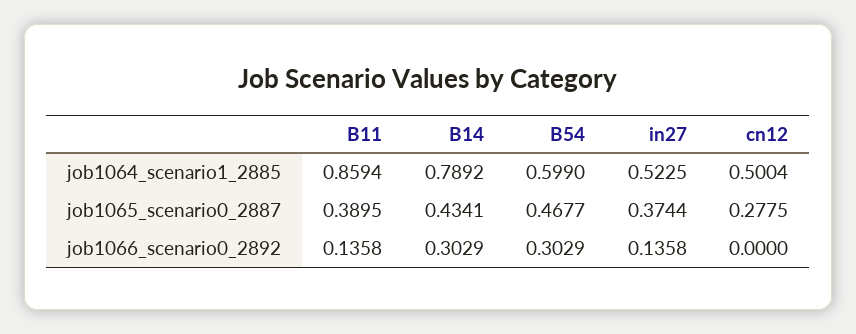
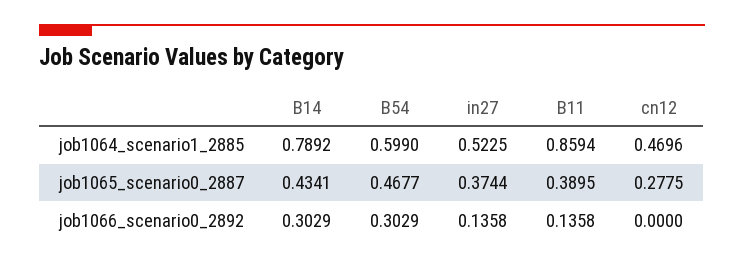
  {
    "B11": {
      "job1064_scenario1_2885": 0.8594,
      "job1065_scenario0_2887": 0.3895,
      "job1066_scenario0_2892": 0.1358
    },
    "B14": {
      "job1064_scenario1_2885": 0.7892,
      "job1065_scenario0_2887": 0.4341,
      "job1066_scenario0_2892": 0.3029
    },
    "B54": {
      "job1064_scenario1_2885": 0.599,
      "job1065_scenario0_2887": 0.4677,
      "job1066_scenario0_2892": 0.3029
    },
    "in27": {
      "job1064_scenario1_2885": 0.5225,
      "job1065_scenario0_2887": 0.3744,
      "job1066_scenario0_2892": 0.1358
    },
    "cn12": {
-     "job1064_scenario1_2885": 0.5004,
+     "job1064_scenario1_2885": 0.4696,
      "job1065_scenario0_2887": 0.2775,
      "job1066_scenario0_2892": 0
    }
  }

